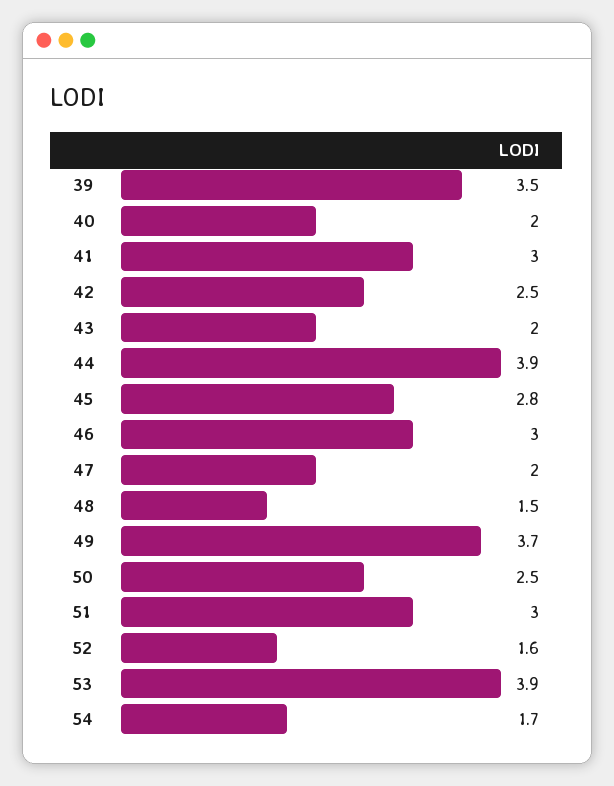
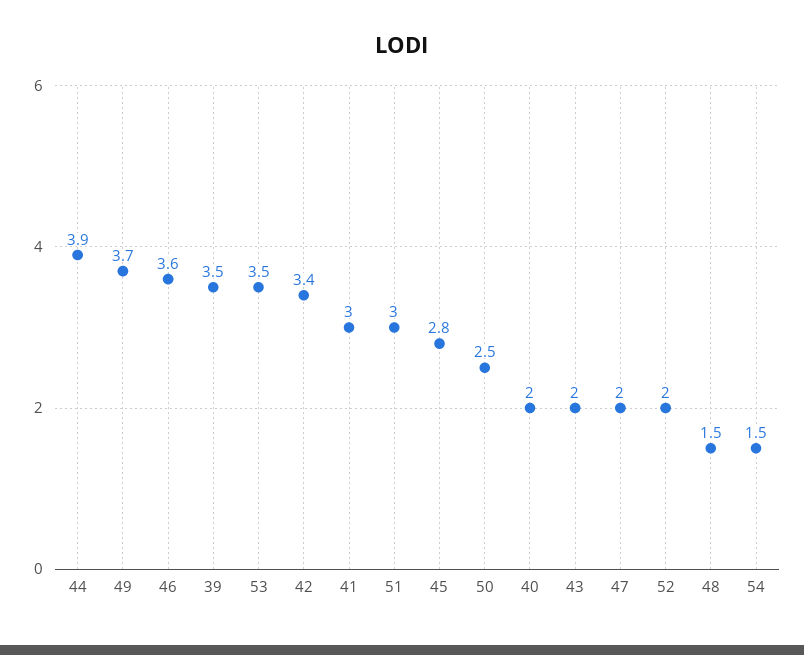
  {
    "39": 3.5,
    "40": 2,
    "41": 3,
-   "42": 2.5,
+   "42": 3.4,
    "43": 2,
    "44": 3.9,
    "45": 2.8,
-   "46": 3,
+   "46": 3.6,
    "47": 2,
    "48": 1.5,
    "49": 3.7,
    "50": 2.5,
    "51": 3,
-   "52": 1.6,
+   "52": 2,
-   "53": 3.9,
+   "53": 3.5,
-   "54": 1.7
+   "54": 1.5
  }

